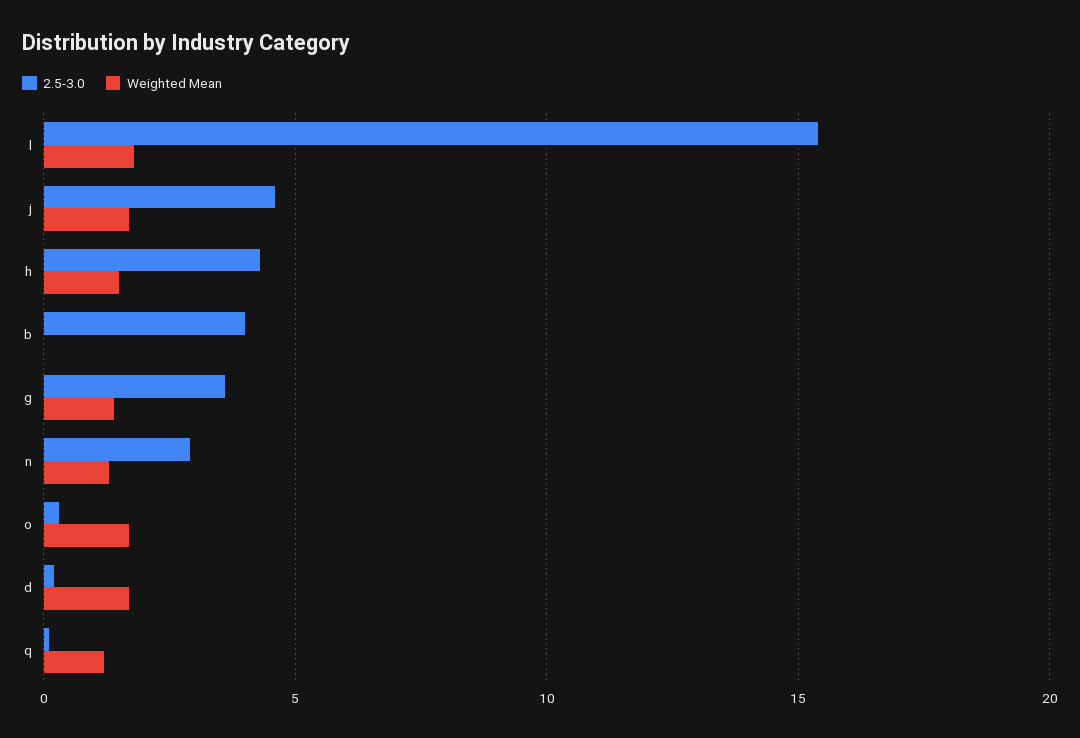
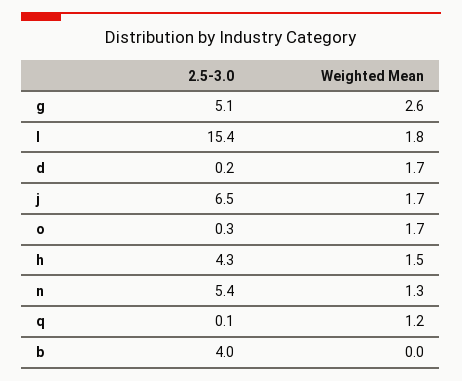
  {
    "2.5-3.0": {
      "l": 15.4,
-     "j": 4.5,
+     "j": 6.5,
      "h": 4.3,
      "b": 4,
-     "g": 3.5,
+     "g": 5.1,
-     "n": 3,
+     "n": 5.4,
      "o": 0.3,
      "d": 0.2,
      "q": 0.1
    },
    "Weighted Mean": {
      "l": 1.8,
      "j": 1.7,
      "h": 1.5,
      "b": 0,
-     "g": 1.5,
+     "g": 2.6,
      "n": 1.3,
      "o": 1.7,
      "d": 1.7,
      "q": 1.2
    }
  }

